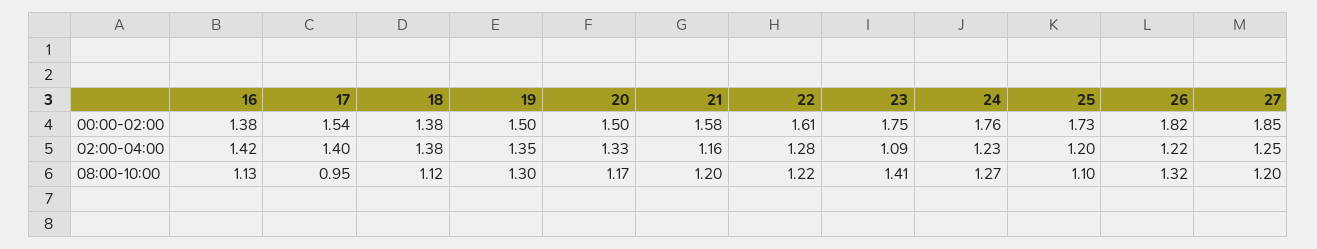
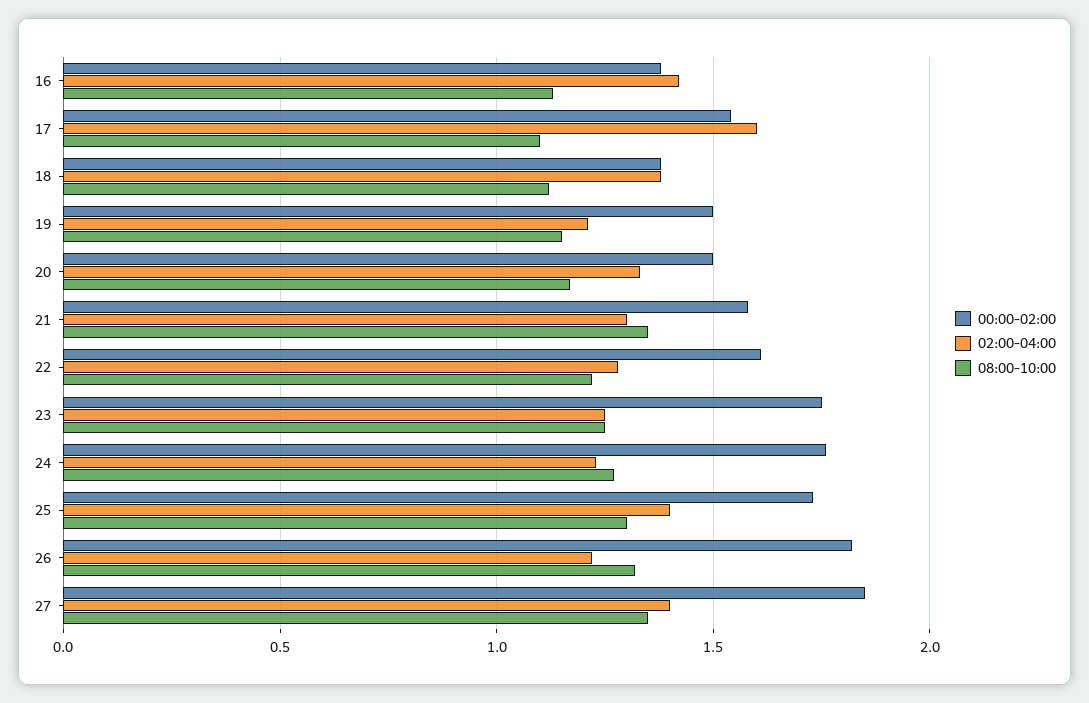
  {
    "00:00-02:00": {
      "16": 1.38,
      "17": 1.54,
      "18": 1.38,
      "19": 1.5,
      "20": 1.5,
      "21": 1.58,
      "22": 1.61,
      "23": 1.75,
      "24": 1.76,
      "25": 1.73,
      "26": 1.82,
      "27": 1.85
    },
    "02:00-04:00": {
      "16": 1.42,
-     "17": 1.4,
+     "17": 1.6,
      "18": 1.38,
-     "19": 1.35,
+     "19": 1.2,
      "20": 1.33,
-     "21": 1.16,
+     "21": 1.3,
      "22": 1.28,
-     "23": 1.09,
+     "23": 1.25,
      "24": 1.23,
-     "25": 1.2,
+     "25": 1.4,
      "26": 1.22,
-     "27": 1.25
+     "27": 1.4
    },
    "08:00-10:00": {
      "16": 1.13,
-     "17": 0.95,
+     "17": 1.1,
      "18": 1.12,
-     "19": 1.3,
+     "19": 1.15,
      "20": 1.17,
-     "21": 1.2,
+     "21": 1.35,
      "22": 1.22,
-     "23": 1.41,
+     "23": 1.25,
      "24": 1.27,
-     "25": 1.1,
+     "25": 1.3,
      "26": 1.32,
-     "27": 1.2
+     "27": 1.35
    }
  }

